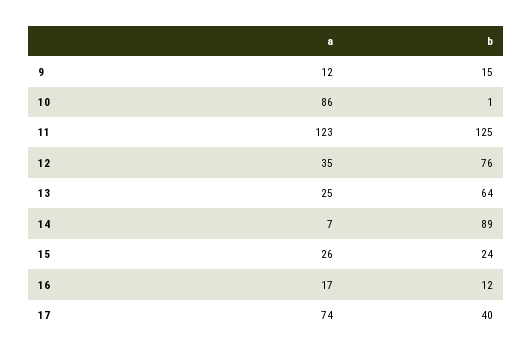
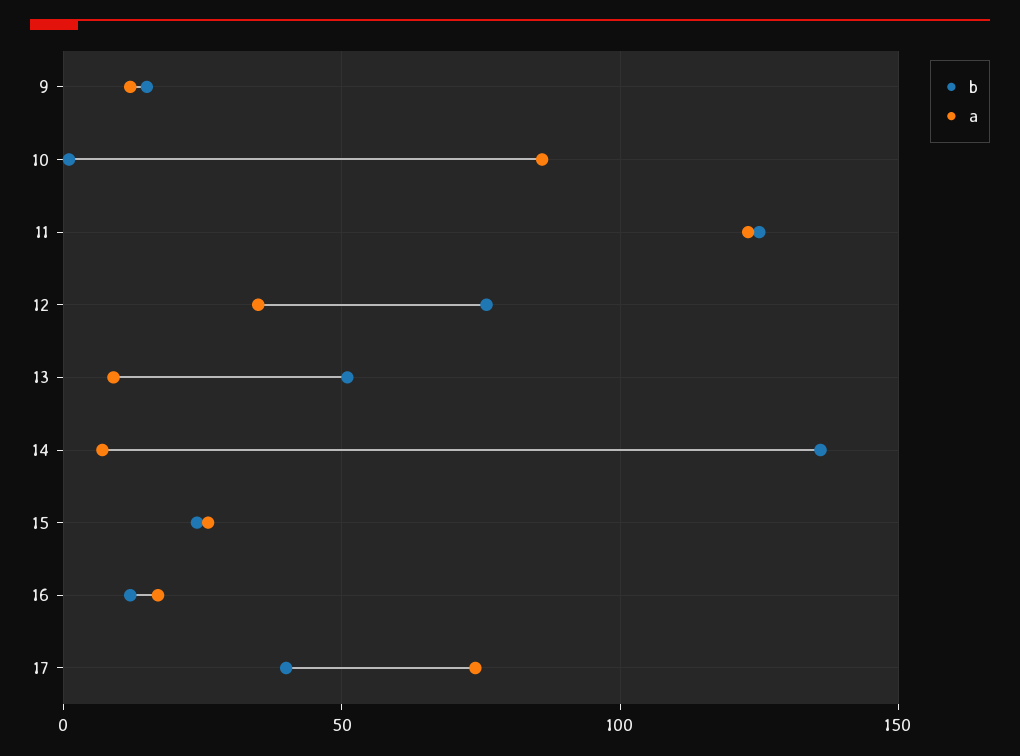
  {
    "a": {
      "9": 12,
      "10": 86,
      "11": 123,
      "12": 35,
-     "13": 25,
+     "13": 10,
      "14": 7,
      "15": 26,
      "16": 17,
      "17": 74
    },
    "b": {
      "9": 15,
      "10": 1,
      "11": 125,
      "12": 76,
-     "13": 64,
+     "13": 50,
-     "14": 89,
+     "14": 135,
      "15": 24,
      "16": 12,
      "17": 40
    }
  }

